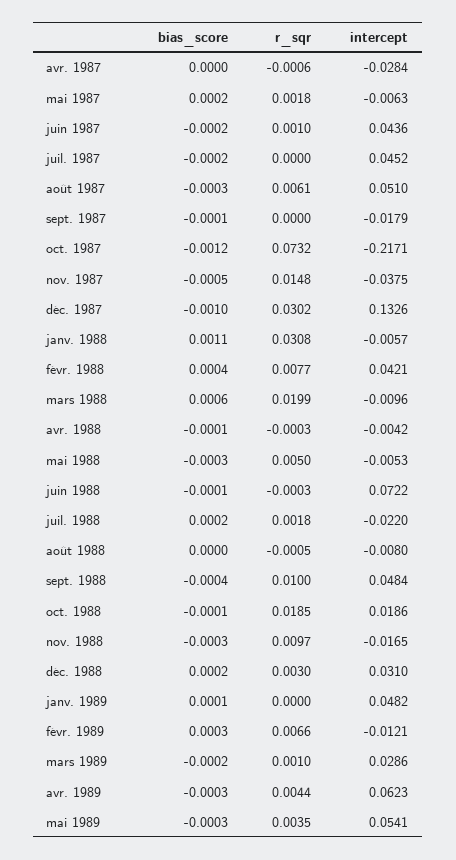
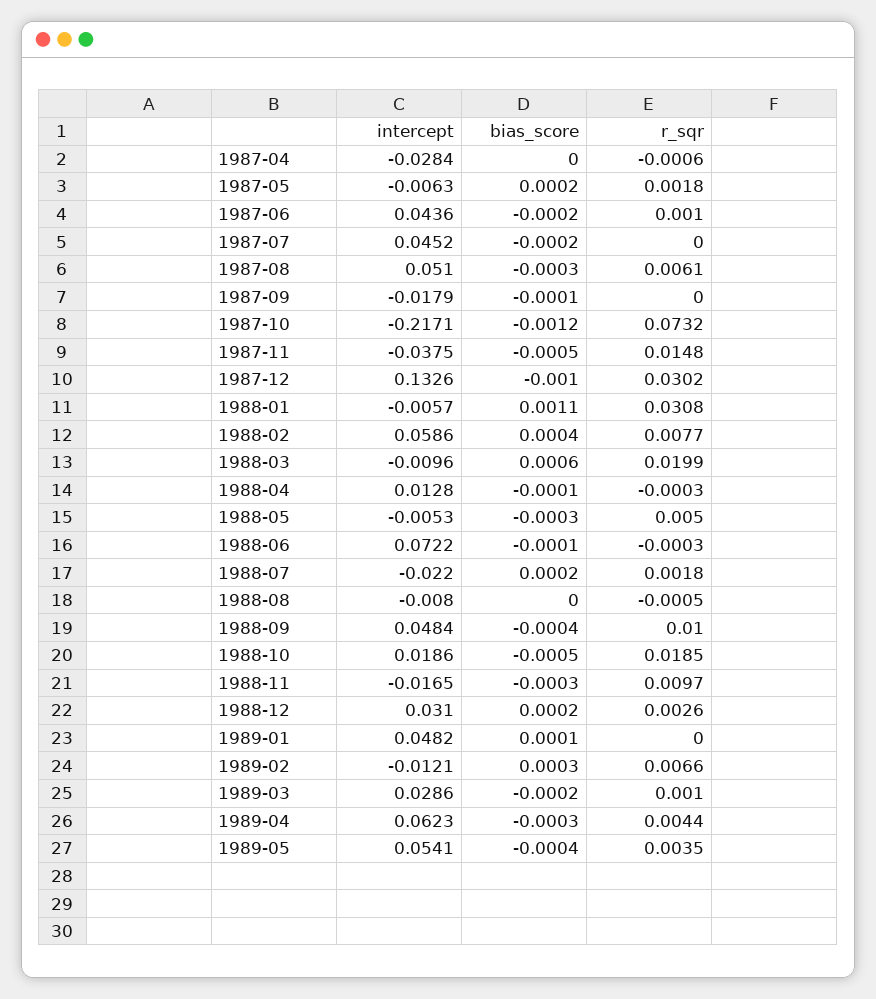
  {
    "bias_score": {
      "avr. 1987": 0,
      "mai 1987": 0.0002,
      "juin 1987": -0.0002,
      "juil. 1987": -0.0002,
      "août 1987": -0.0003,
      "sept. 1987": -0.0001,
      "oct. 1987": -0.0012,
      "nov. 1987": -0.0005,
      "déc. 1987": -0.001,
      "janv. 1988": 0.0011,
      "févr. 1988": 0.0004,
      "mars 1988": 0.0006,
      "avr. 1988": -0.0001,
      "mai 1988": -0.0003,
      "juin 1988": -0.0001,
      "juil. 1988": 0.0002,
      "août 1988": 0,
      "sept. 1988": -0.0004,
-     "oct. 1988": -0.0001,
+     "oct. 1988": -0.0005,
      "nov. 1988": -0.0003,
      "déc. 1988": 0.0002,
      "janv. 1989": 0.0001,
      "févr. 1989": 0.0003,
      "mars 1989": -0.0002,
      "avr. 1989": -0.0003,
-     "mai 1989": -0.0003
+     "mai 1989": -0.0004
    },
    "r_sqr": {
      "avr. 1987": -0.0006,
      "mai 1987": 0.0018,
      "juin 1987": 0.001,
      "juil. 1987": 0,
      "août 1987": 0.0061,
      "sept. 1987": 0,
      "oct. 1987": 0.0732,
      "nov. 1987": 0.0148,
      "déc. 1987": 0.0302,
      "janv. 1988": 0.0308,
      "févr. 1988": 0.0077,
      "mars 1988": 0.0199,
      "avr. 1988": -0.0003,
      "mai 1988": 0.005,
      "juin 1988": -0.0003,
      "juil. 1988": 0.0018,
      "août 1988": -0.0005,
      "sept. 1988": 0.01,
      "oct. 1988": 0.0185,
      "nov. 1988": 0.0097,
-     "déc. 1988": 0.003,
+     "déc. 1988": 0.0026,
      "janv. 1989": 0,
      "févr. 1989": 0.0066,
      "mars 1989": 0.001,
      "avr. 1989": 0.0044,
      "mai 1989": 0.0035
    },
    "intercept": {
      "avr. 1987": -0.0284,
      "mai 1987": -0.0063,
      "juin 1987": 0.0436,
      "juil. 1987": 0.0452,
      "août 1987": 0.051,
      "sept. 1987": -0.0179,
      "oct. 1987": -0.2171,
      "nov. 1987": -0.0375,
      "déc. 1987": 0.1326,
      "janv. 1988": -0.0057,
-     "févr. 1988": 0.0421,
+     "févr. 1988": 0.0586,
      "mars 1988": -0.0096,
-     "avr. 1988": -0.0042,
+     "avr. 1988": 0.0128,
      "mai 1988": -0.0053,
      "juin 1988": 0.0722,
      "juil. 1988": -0.022,
      "août 1988": -0.008,
      "sept. 1988": 0.0484,
      "oct. 1988": 0.0186,
      "nov. 1988": -0.0165,
      "déc. 1988": 0.031,
      "janv. 1989": 0.0482,
      "févr. 1989": -0.0121,
      "mars 1989": 0.0286,
      "avr. 1989": 0.0623,
      "mai 1989": 0.0541
    }
  }

